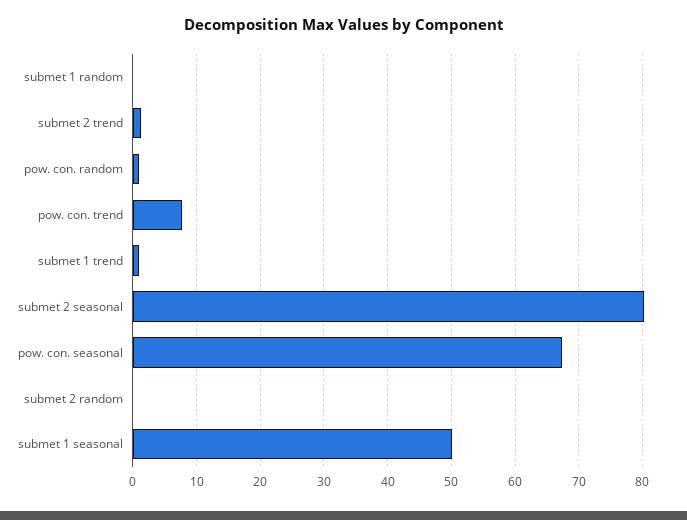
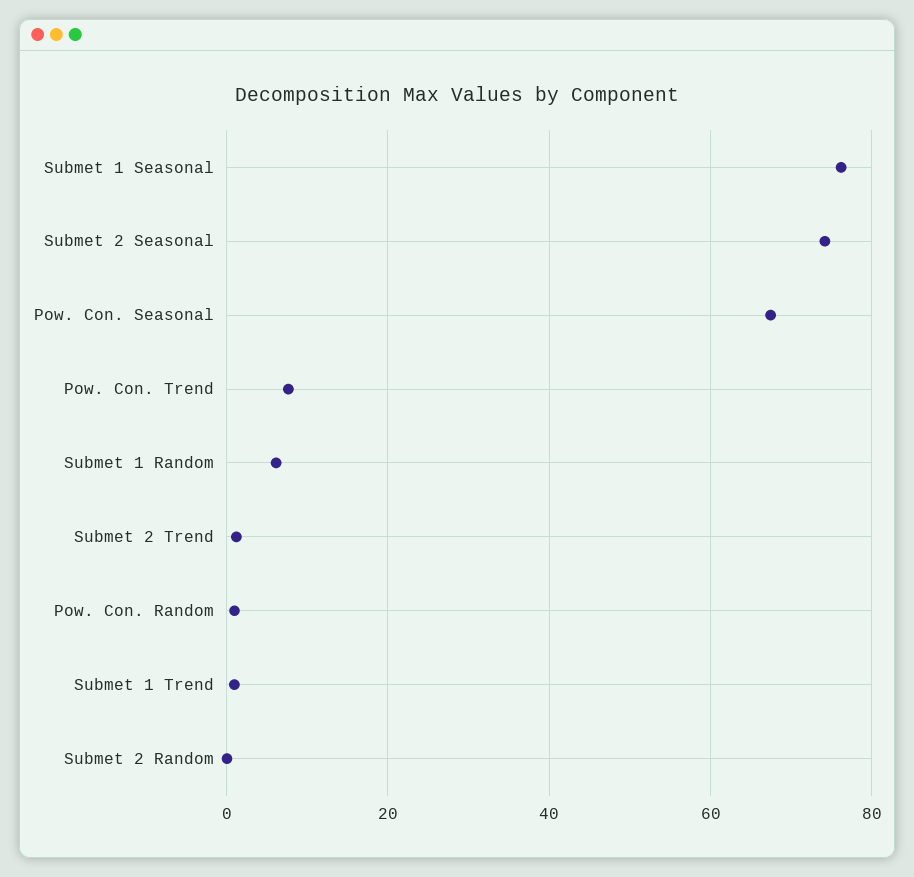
  {
-   "submet 1 random": 0,
+   "submet 1 random": 6,
    "submet 2 trend": 1,
    "pow. con. random": 1,
    "pow. con. trend": 8,
    "submet 1 trend": 1,
-   "submet 2 seasonal": 80,
+   "submet 2 seasonal": 74,
    "pow. con. seasonal": 67,
    "submet 2 random": 0,
-   "submet 1 seasonal": 50
+   "submet 1 seasonal": 76
  }

